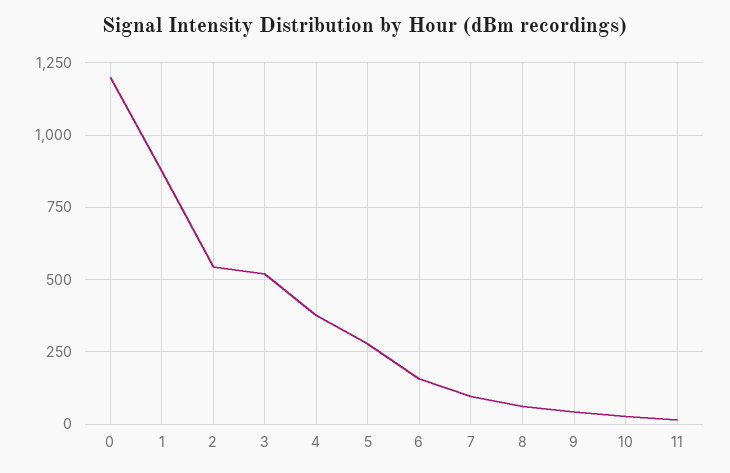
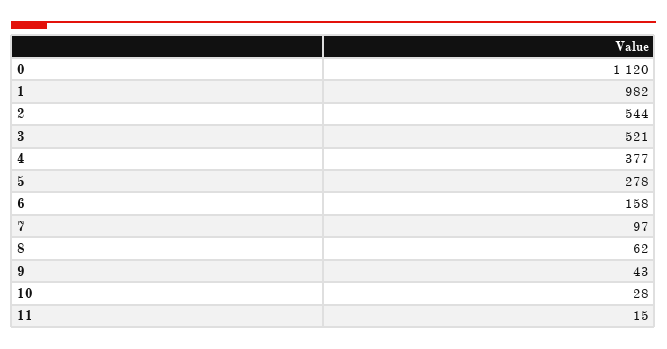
  {
-   "0": 1200,
+   "0": 1120,
-   "1": 875,
+   "1": 982,
    "2": 544,
    "3": 521,
    "4": 377,
    "5": 278,
    "6": 158,
    "7": 97,
    "8": 62,
    "9": 43,
    "10": 28,
    "11": 15
  }

